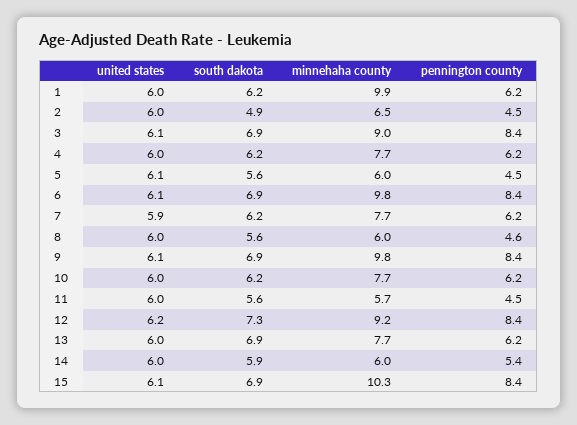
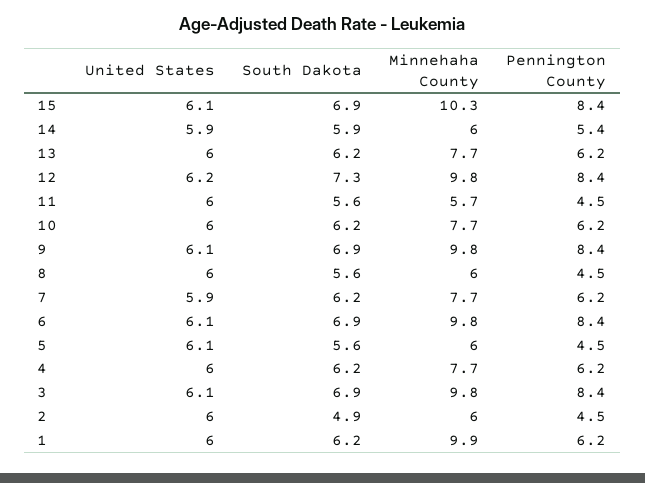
  {
    "united states": {
      "1": 6,
      "2": 6,
      "3": 6.1,
      "4": 6,
      "5": 6.1,
      "6": 6.1,
      "7": 5.9,
      "8": 6,
      "9": 6.1,
      "10": 6,
      "11": 6,
      "12": 6.2,
      "13": 6,
-     "14": 6,
+     "14": 5.9,
      "15": 6.1
    },
    "south dakota": {
      "1": 6.2,
      "2": 4.9,
      "3": 6.9,
      "4": 6.2,
      "5": 5.6,
      "6": 6.9,
      "7": 6.2,
      "8": 5.6,
      "9": 6.9,
      "10": 6.2,
      "11": 5.6,
      "12": 7.3,
-     "13": 6.9,
+     "13": 6.2,
      "14": 5.9,
      "15": 6.9
    },
    "minnehaha county": {
      "1": 9.9,
-     "2": 6.5,
+     "2": 6,
-     "3": 9,
+     "3": 9.8,
      "4": 7.7,
      "5": 6,
      "6": 9.8,
      "7": 7.7,
      "8": 6,
      "9": 9.8,
      "10": 7.7,
      "11": 5.7,
-     "12": 9.2,
+     "12": 9.8,
      "13": 7.7,
      "14": 6,
      "15": 10.3
    },
    "pennington county": {
      "1": 6.2,
      "2": 4.5,
      "3": 8.4,
      "4": 6.2,
      "5": 4.5,
      "6": 8.4,
      "7": 6.2,
-     "8": 4.6,
+     "8": 4.5,
      "9": 8.4,
      "10": 6.2,
      "11": 4.5,
      "12": 8.4,
      "13": 6.2,
      "14": 5.4,
      "15": 8.4
    }
  }

